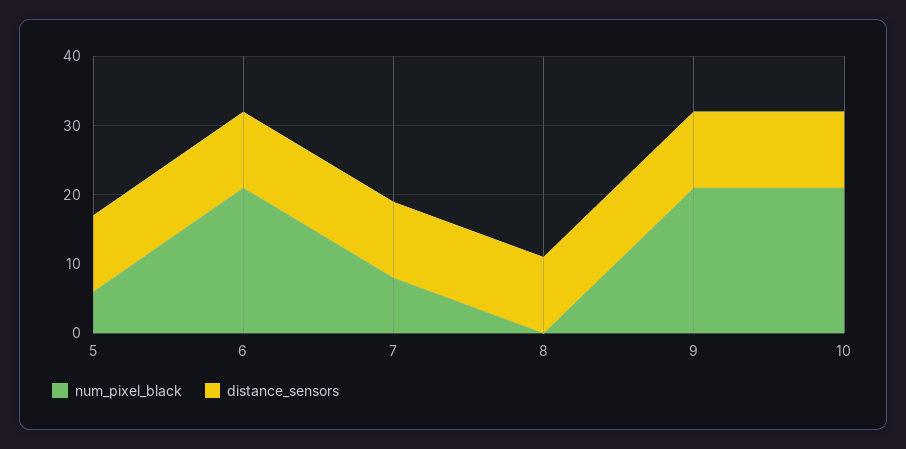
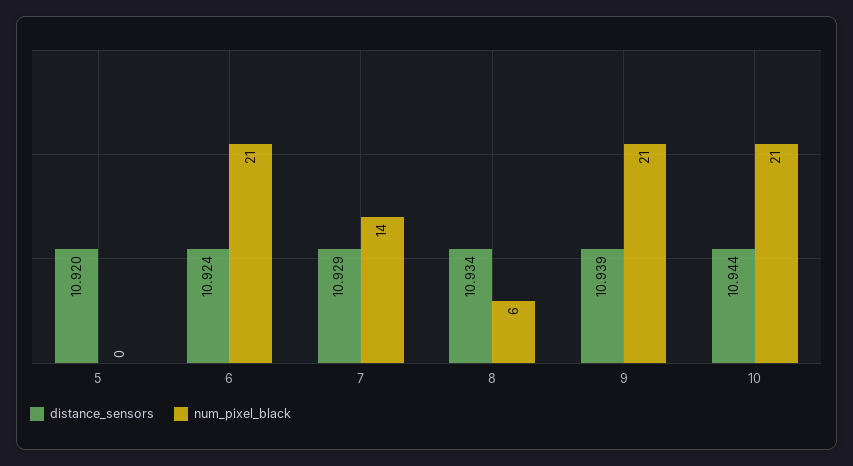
  {
    "num_pixel_black": {
-     "5": 6,
+     "5": 0,
      "6": 21,
-     "7": 8,
+     "7": 14,
-     "8": 0,
+     "8": 6,
      "9": 21,
      "10": 21
    },
    "distance_sensors": {
      "5": 10.92,
      "6": 10.924,
      "7": 10.929,
      "8": 10.934,
      "9": 10.939,
      "10": 10.944
    }
  }

